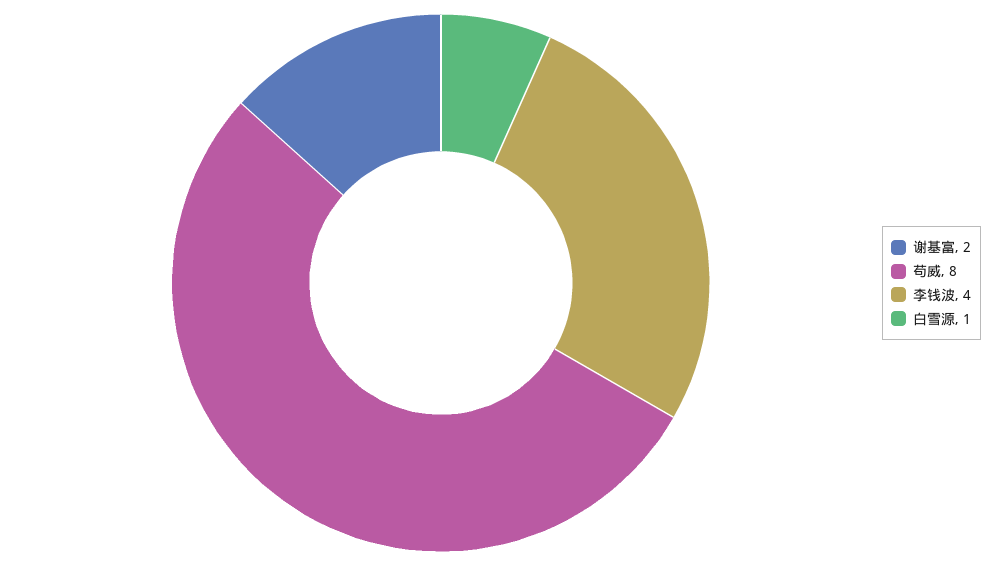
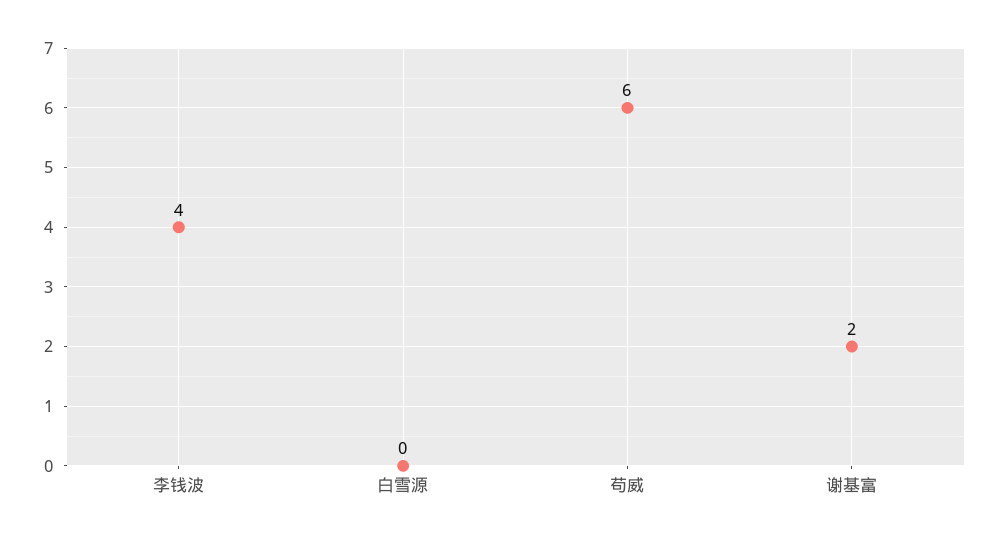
  {
    "谢基富": 2,
-   "苟威": 8,
+   "苟威": 6,
    "李钱波": 4,
-   "白雪源": 1
+   "白雪源": 0
  }

